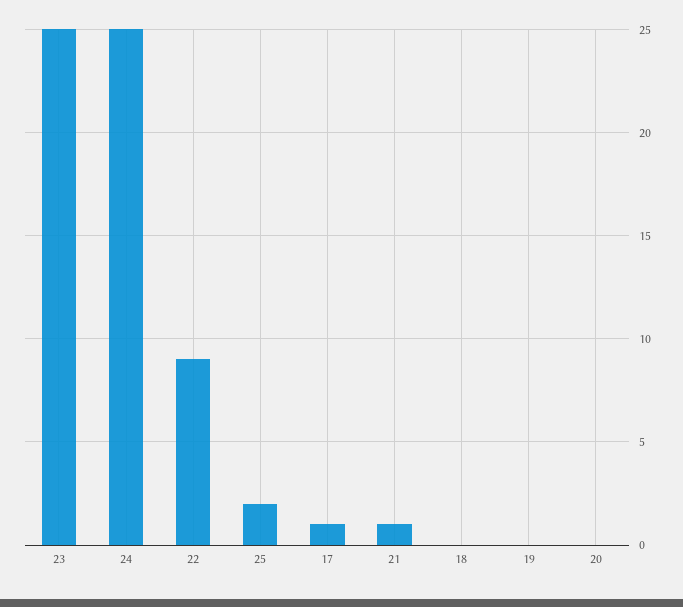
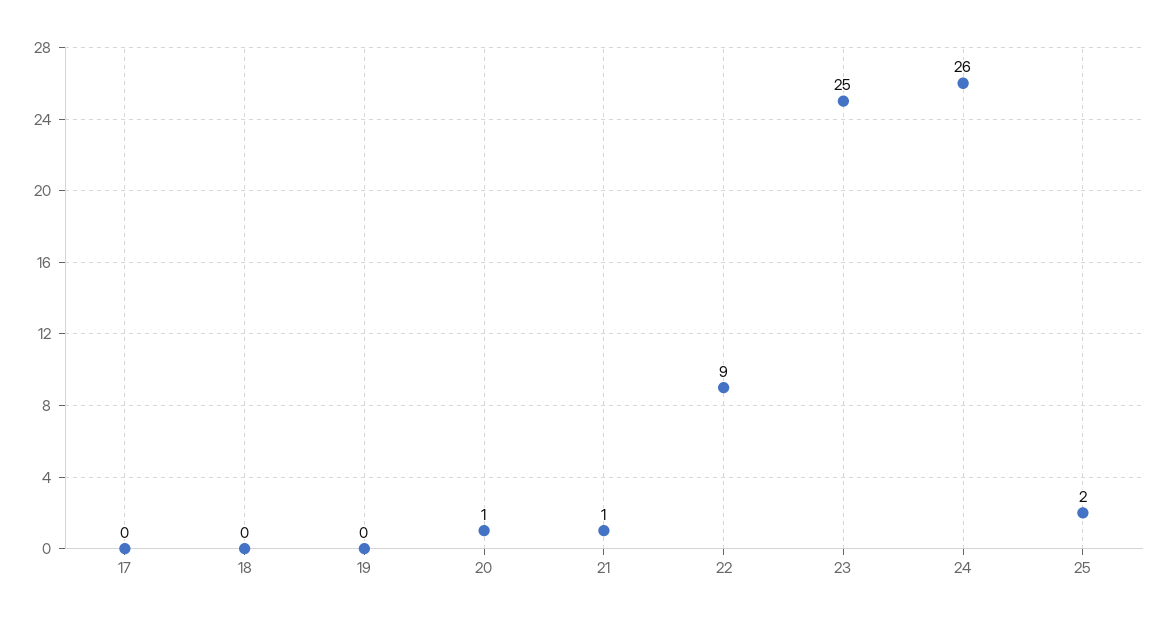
  {
    "23": 25,
-   "24": 25,
+   "24": 26,
    "22": 9,
    "25": 2,
-   "17": 1,
+   "17": 0,
    "21": 1,
    "18": 0,
    "19": 0,
-   "20": 0
+   "20": 1
  }

